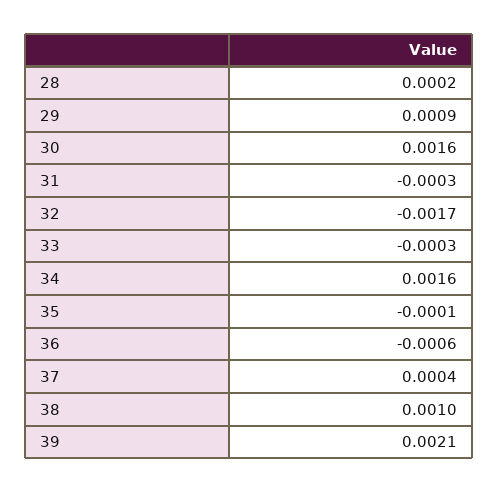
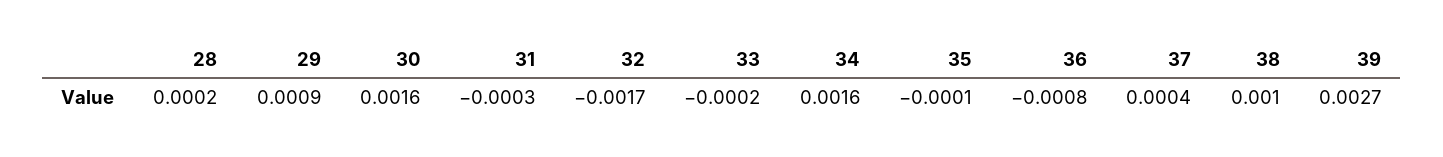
  {
    "28": 0.0002,
    "29": 0.0009,
    "30": 0.0016,
    "31": -0.0003,
    "32": -0.0017,
-   "33": -0.0003,
+   "33": -0.0002,
    "34": 0.0016,
    "35": -0.0001,
-   "36": -0.0006,
+   "36": -0.0008,
    "37": 0.0004,
    "38": 0.001,
-   "39": 0.0021
+   "39": 0.0027
  }

